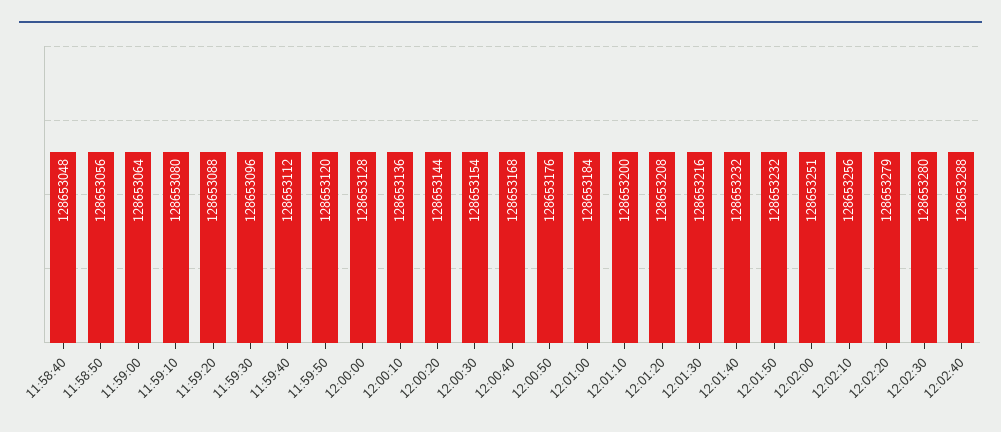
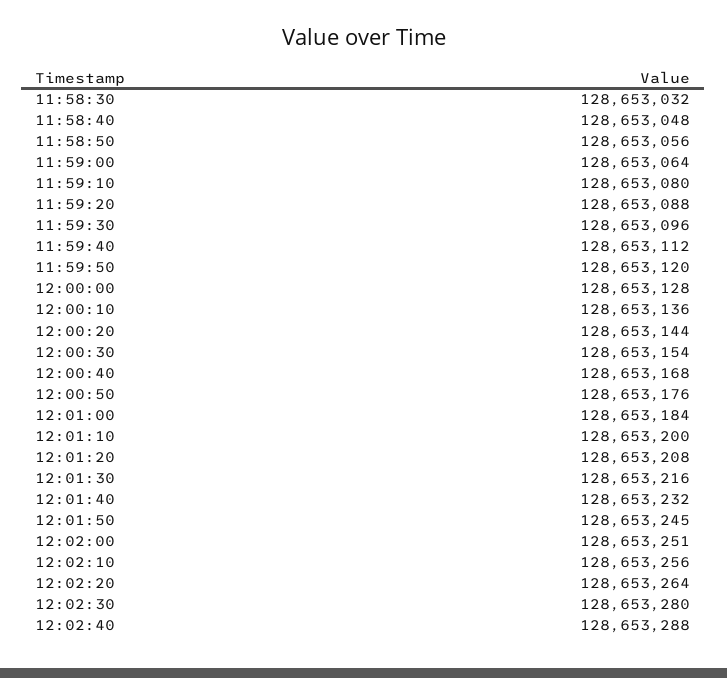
  {
    "11:58:40": 128653048,
    "11:58:50": 128653056,
    "11:59:00": 128653064,
    "11:59:10": 128653080,
    "11:59:20": 128653088,
    "11:59:30": 128653096,
    "11:59:40": 128653112,
    "11:59:50": 128653120,
    "12:00:00": 128653128,
    "12:00:10": 128653136,
    "12:00:20": 128653144,
    "12:00:30": 128653154,
    "12:00:40": 128653168,
    "12:00:50": 128653176,
    "12:01:00": 128653184,
    "12:01:10": 128653200,
    "12:01:20": 128653208,
    "12:01:30": 128653216,
    "12:01:40": 128653232,
-   "12:01:50": 128653232,
+   "12:01:50": 128653245,
    "12:02:00": 128653251,
    "12:02:10": 128653256,
-   "12:02:20": 128653279,
+   "12:02:20": 128653264,
    "12:02:30": 128653280,
-   "12:02:40": 128653288
+   "12:02:40": 128653288,
+   "11:58:30": 128653032
  }

